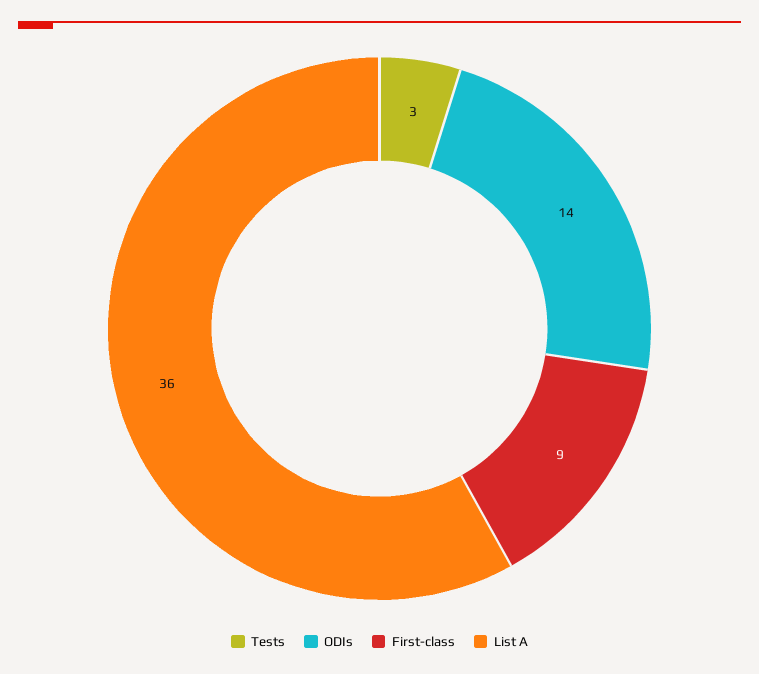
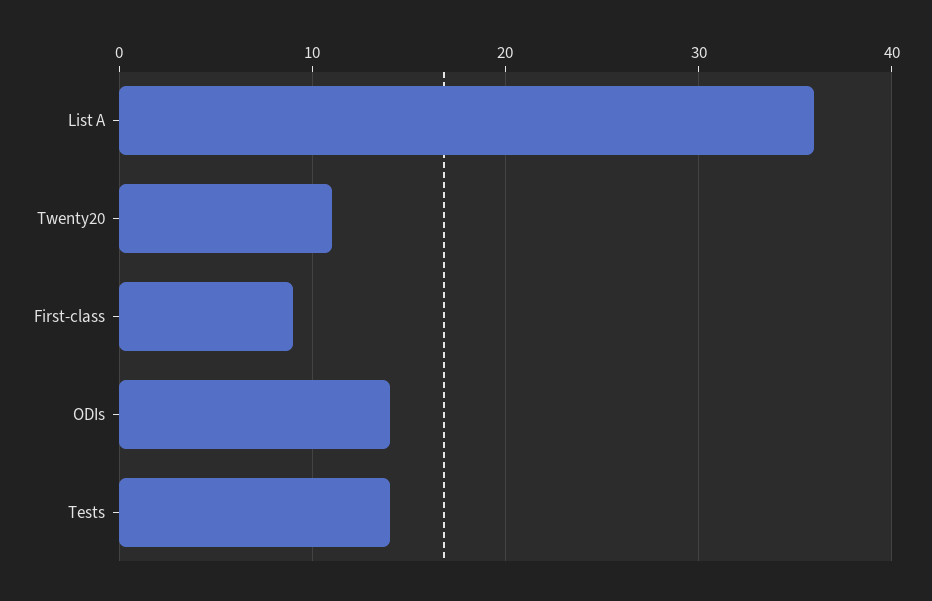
  {
-   "Tests": 3,
+   "Tests": 14,
    "ODIs": 14,
    "First-class": 9,
-   "List A": 36
+   "List A": 36,
+   "Twenty20": 11
  }

